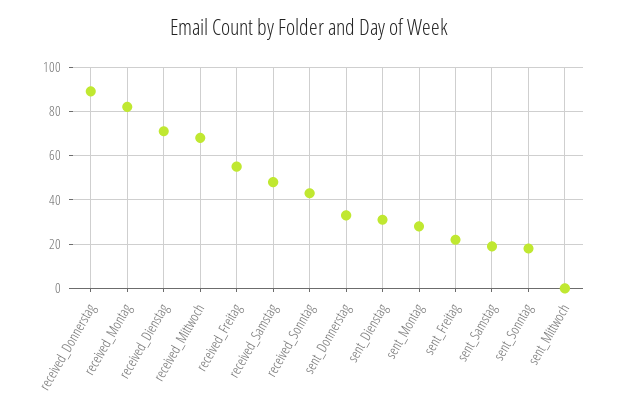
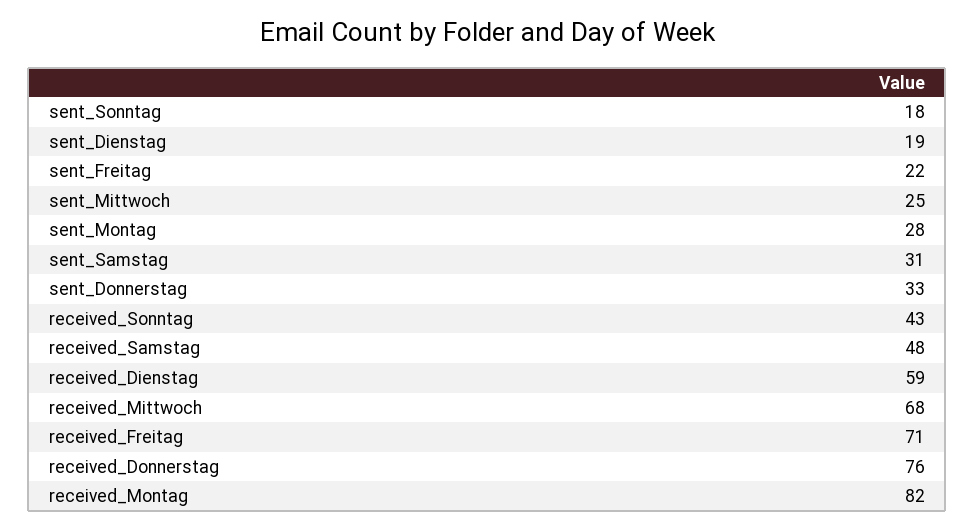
  {
-   "received_Donnerstag": 90,
+   "received_Donnerstag": 76,
    "received_Montag": 82,
-   "received_Dienstag": 70,
+   "received_Dienstag": 59,
    "received_Mittwoch": 68,
-   "received_Freitag": 55,
+   "received_Freitag": 71,
    "received_Samstag": 48,
    "received_Sonntag": 43,
    "sent_Donnerstag": 33,
-   "sent_Dienstag": 30,
+   "sent_Dienstag": 19,
    "sent_Montag": 28,
    "sent_Freitag": 22,
-   "sent_Samstag": 20,
+   "sent_Samstag": 31,
    "sent_Sonntag": 18,
-   "sent_Mittwoch": 0
+   "sent_Mittwoch": 25
  }

